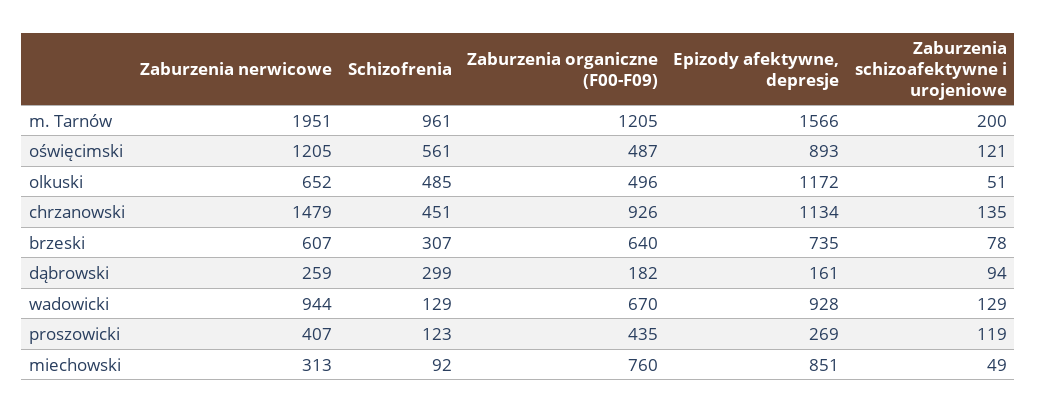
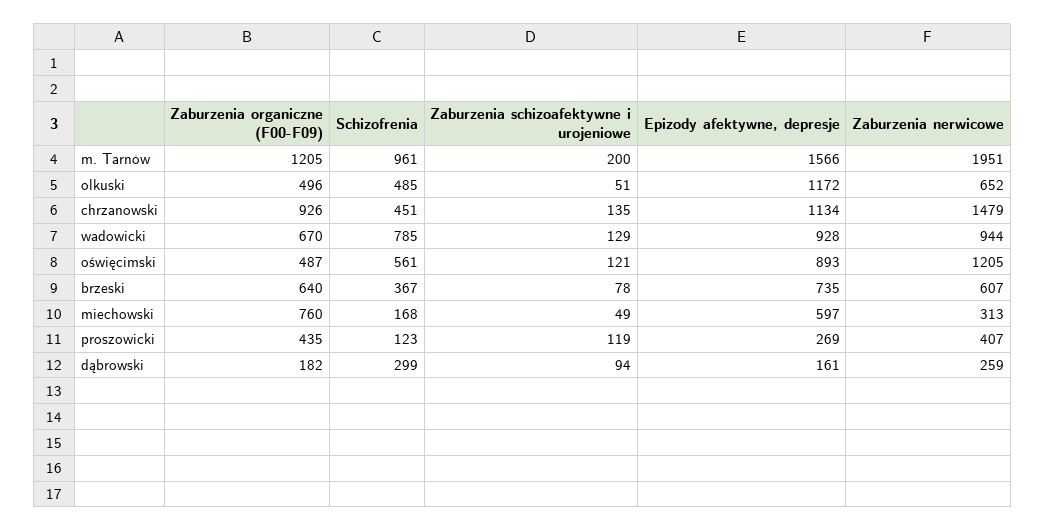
  {
    "Zaburzenia nerwicowe": {
      "m. Tarnów": 1951,
      "oświęcimski": 1205,
      "olkuski": 652,
      "chrzanowski": 1479,
      "brzeski": 607,
      "dąbrowski": 259,
      "wadowicki": 944,
      "proszowicki": 407,
      "miechowski": 313
    },
    "Schizofrenia": {
      "m. Tarnów": 961,
      "oświęcimski": 561,
      "olkuski": 485,
      "chrzanowski": 451,
-     "brzeski": 307,
+     "brzeski": 367,
      "dąbrowski": 299,
-     "wadowicki": 129,
+     "wadowicki": 785,
      "proszowicki": 123,
-     "miechowski": 92
+     "miechowski": 168
    },
    "Zaburzenia organiczne (F00-F09)": {
      "m. Tarnów": 1205,
      "oświęcimski": 487,
      "olkuski": 496,
      "chrzanowski": 926,
      "brzeski": 640,
      "dąbrowski": 182,
      "wadowicki": 670,
      "proszowicki": 435,
      "miechowski": 760
    },
    "Epizody afektywne, depresje": {
      "m. Tarnów": 1566,
      "oświęcimski": 893,
      "olkuski": 1172,
      "chrzanowski": 1134,
      "brzeski": 735,
      "dąbrowski": 161,
      "wadowicki": 928,
      "proszowicki": 269,
-     "miechowski": 851
+     "miechowski": 597
    },
    "Zaburzenia schizoafektywne i urojeniowe": {
      "m. Tarnów": 200,
      "oświęcimski": 121,
      "olkuski": 51,
      "chrzanowski": 135,
      "brzeski": 78,
      "dąbrowski": 94,
      "wadowicki": 129,
      "proszowicki": 119,
      "miechowski": 49
    }
  }

